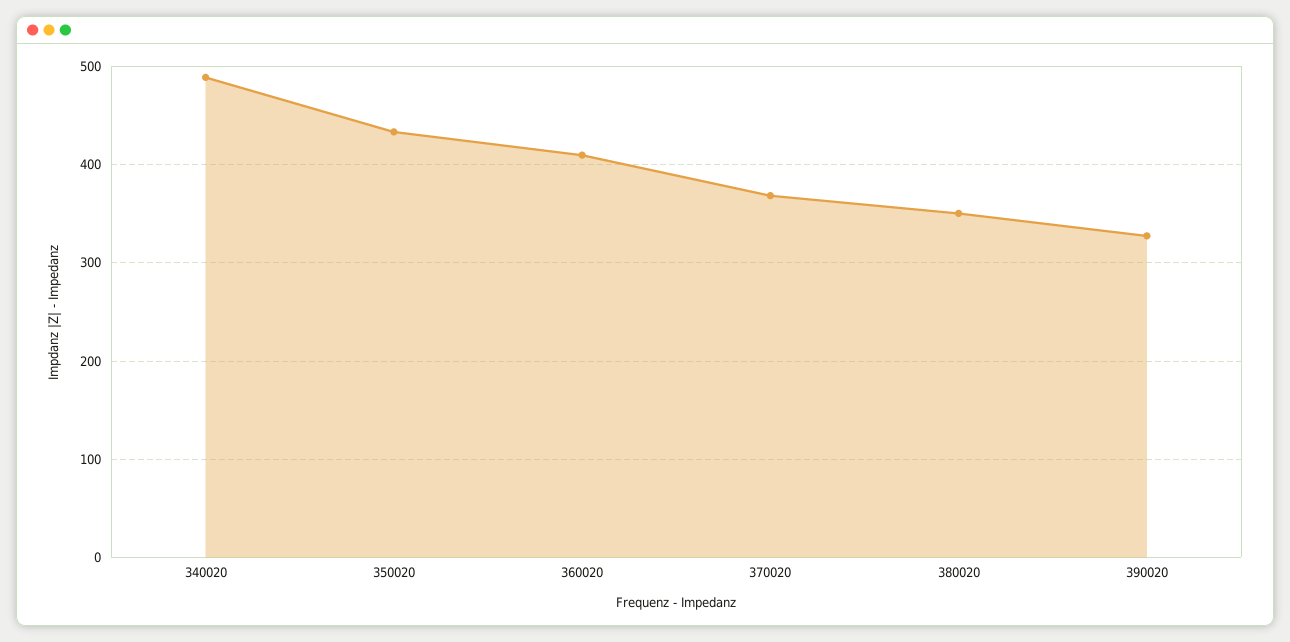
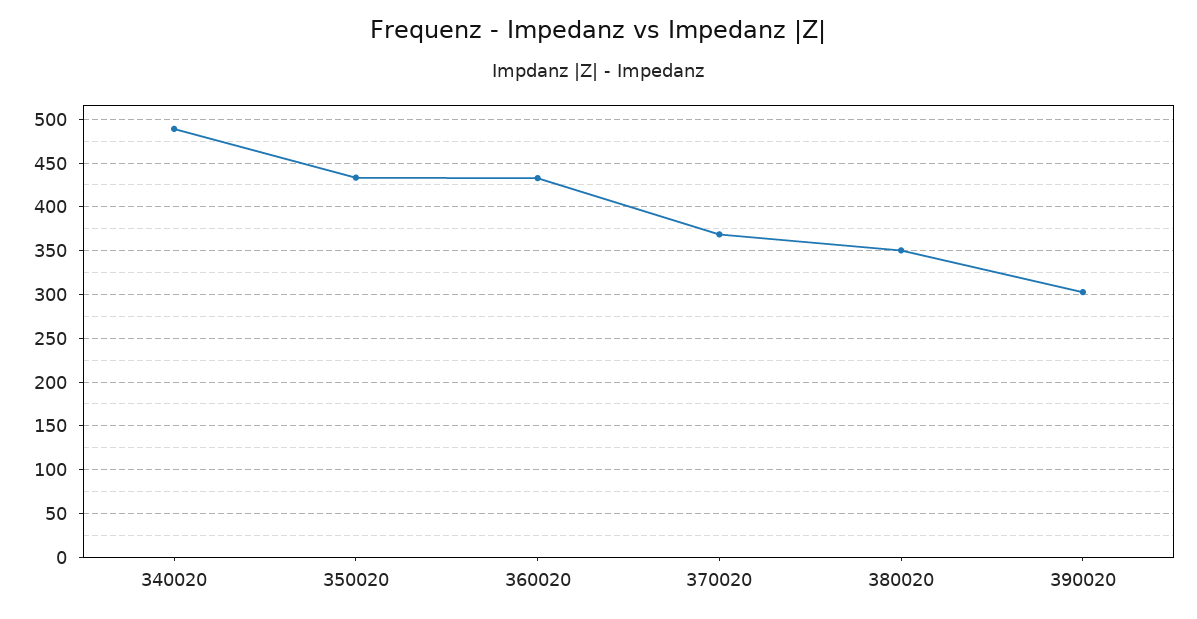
  {
    "340020": 490,
    "350020": 430,
-   "360020": 410,
+   "360020": 430,
    "370020": 370,
    "380020": 350,
-   "390020": 330
+   "390020": 300
  }

